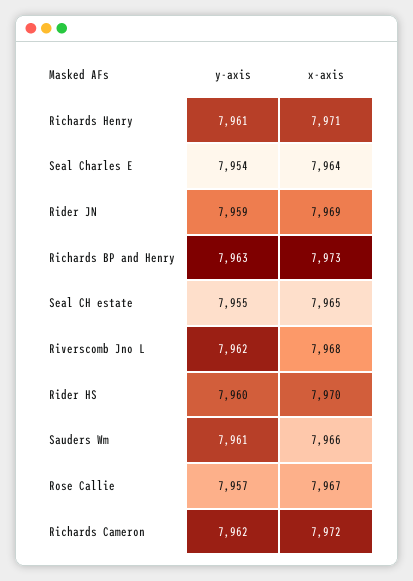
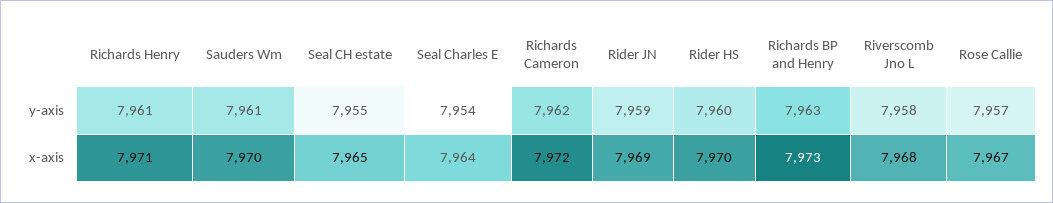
  {
    "y-axis": {
      "Richards Henry": 7961,
      "Seal Charles E": 7954,
      "Rider JN": 7959,
      "Richards BP and Henry": 7963,
      "Seal CH estate": 7955,
-     "Riverscomb Jno L": 7962,
+     "Riverscomb Jno L": 7958,
      "Rider HS": 7960,
      "Sauders Wm": 7961,
      "Rose Callie": 7957,
      "Richards Cameron": 7962
    },
    "x-axis": {
      "Richards Henry": 7971,
      "Seal Charles E": 7964,
      "Rider JN": 7969,
      "Richards BP and Henry": 7973,
      "Seal CH estate": 7965,
      "Riverscomb Jno L": 7968,
      "Rider HS": 7970,
-     "Sauders Wm": 7966,
+     "Sauders Wm": 7970,
      "Rose Callie": 7967,
      "Richards Cameron": 7972
    }
  }

